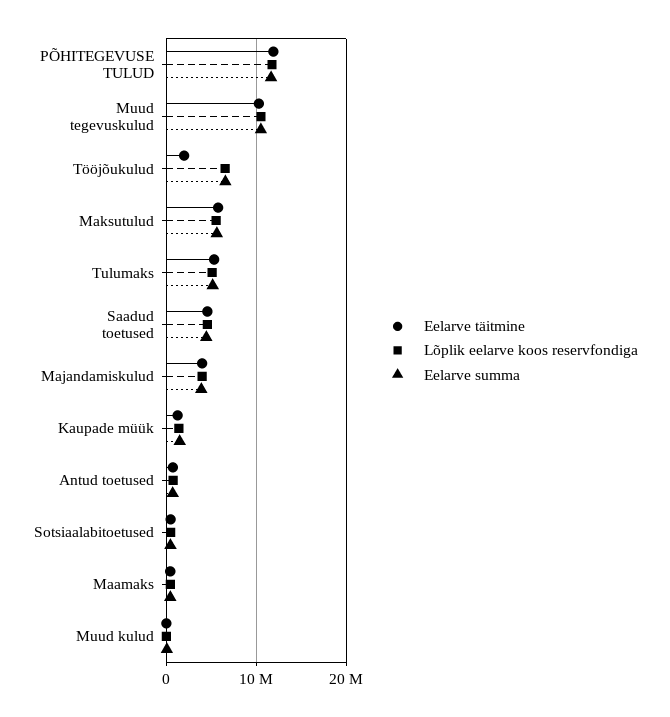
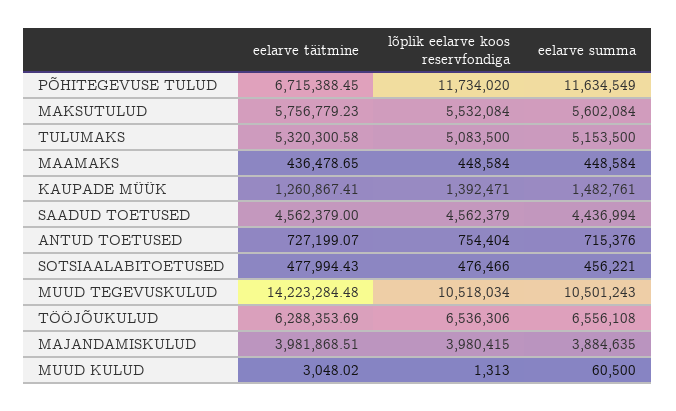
  {
    "Eelarve täitmine": {
-     "PÕHITEGEVUSE TULUD": 12000000,
+     "PÕHITEGEVUSE TULUD": 6715388.45,
-     "Muud tegevuskulud": 10000000,
+     "Muud tegevuskulud": 14223284.48,
-     "Tööjõukulud": 2000000,
+     "Tööjõukulud": 6288353.69,
      "Maksutulud": 5756779.23,
      "Tulumaks": 5320300.58,
      "Saadud toetused": 4562379,
      "Majandamiskulud": 3981868.51,
      "Kaupade müük": 1260867.41,
      "Antud toetused": 727199.07,
      "Sotsiaalabitoetused": 477994.43,
      "Maamaks": 436478.65,
      "Muud kulud": 3048.02
    },
    "Lõplik eelarve koos reservfondiga": {
      "PÕHITEGEVUSE TULUD": 11734020,
      "Muud tegevuskulud": 10518034,
      "Tööjõukulud": 6536306,
      "Maksutulud": 5532084,
      "Tulumaks": 5083500,
      "Saadud toetused": 4562379,
      "Majandamiskulud": 3980415,
      "Kaupade müük": 1392471,
      "Antud toetused": 754404,
      "Sotsiaalabitoetused": 476466,
      "Maamaks": 448584,
      "Muud kulud": 1313
    },
    "Eelarve summa": {
      "PÕHITEGEVUSE TULUD": 11634549,
      "Muud tegevuskulud": 10501243,
      "Tööjõukulud": 6556108,
      "Maksutulud": 5602084,
      "Tulumaks": 5153500,
      "Saadud toetused": 4436994,
      "Majandamiskulud": 3884635,
      "Kaupade müük": 1482761,
      "Antud toetused": 715376,
      "Sotsiaalabitoetused": 456221,
      "Maamaks": 448584,
      "Muud kulud": 60500
    }
  }

